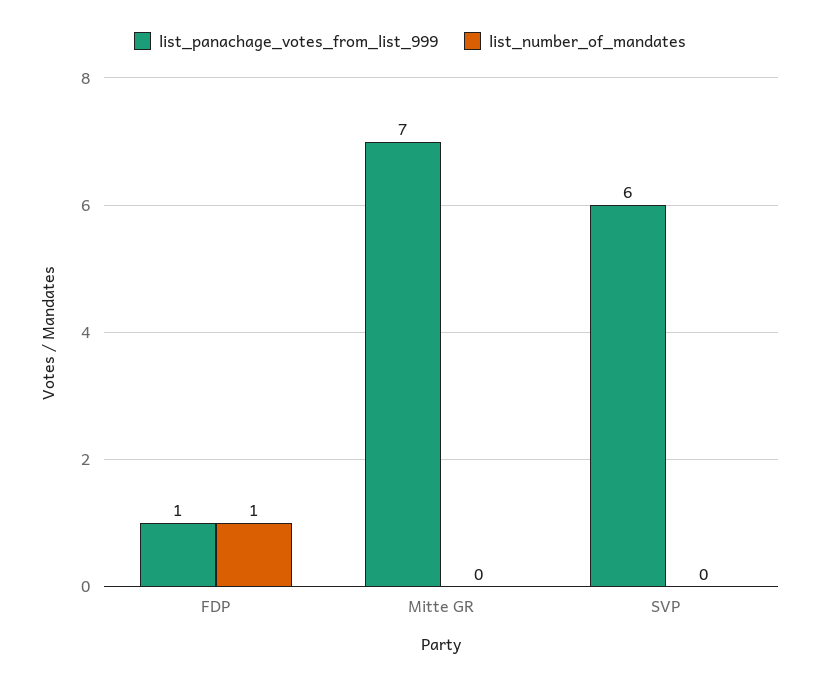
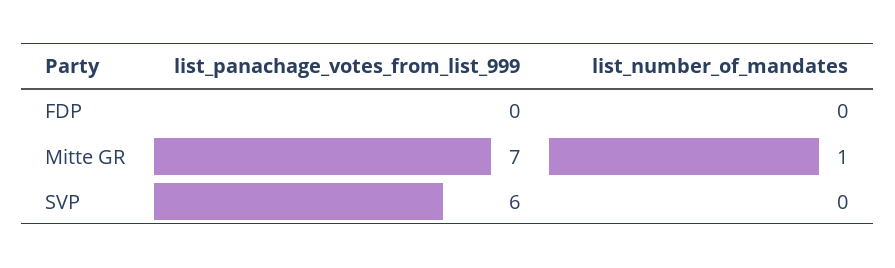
  {
    "list_panachage_votes_from_list_999": {
-     "FDP": 1,
+     "FDP": 0,
      "Mitte GR": 7,
      "SVP": 6
    },
    "list_number_of_mandates": {
-     "FDP": 1,
+     "FDP": 0,
-     "Mitte GR": 0,
+     "Mitte GR": 1,
      "SVP": 0
    }
  }

